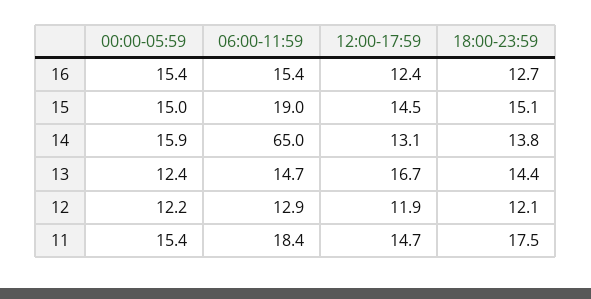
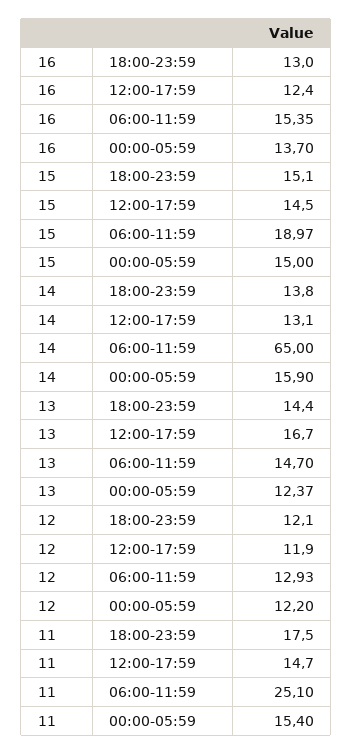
  {
    "00:00-05:59": {
-     "16": 15.4,
+     "16": 13.7,
      "15": 15,
      "14": 15.9,
      "13": 12.37,
      "12": 12.2,
      "11": 15.4
    },
    "06:00-11:59": {
      "16": 15.35,
      "15": 18.97,
      "14": 65,
      "13": 14.7,
      "12": 12.93,
-     "11": 18.4
+     "11": 25.1
    },
    "12:00-17:59": {
      "16": 12.4,
      "15": 14.5,
      "14": 13.1,
      "13": 16.7,
      "12": 11.9,
      "11": 14.7
    },
    "18:00-23:59": {
-     "16": 12.7,
+     "16": 13,
      "15": 15.1,
      "14": 13.8,
      "13": 14.4,
      "12": 12.1,
      "11": 17.5
    }
  }

